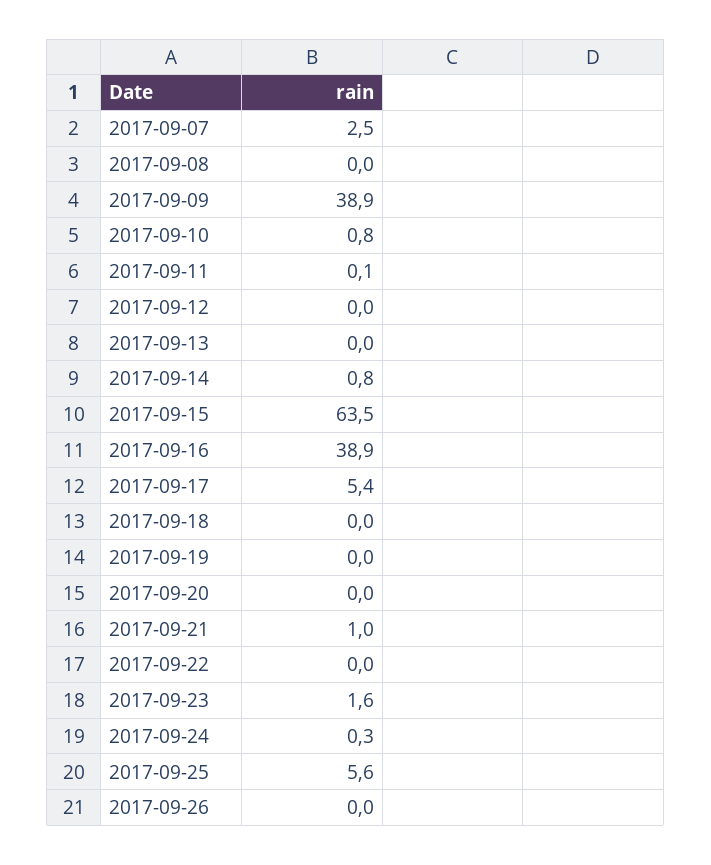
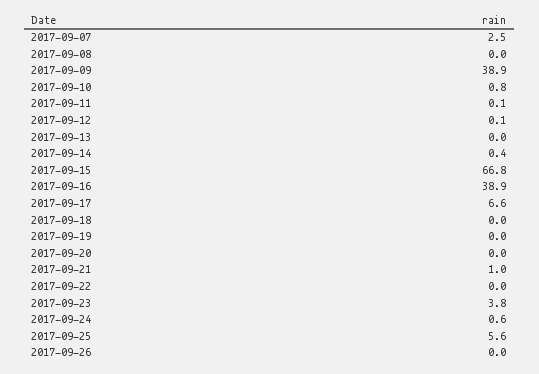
  {
    "2017-09-07": 2.5,
    "2017-09-08": 0,
    "2017-09-09": 38.9,
    "2017-09-10": 0.8,
    "2017-09-11": 0.1,
-   "2017-09-12": 0,
+   "2017-09-12": 0.1,
    "2017-09-13": 0,
-   "2017-09-14": 0.8,
+   "2017-09-14": 0.4,
-   "2017-09-15": 63.5,
+   "2017-09-15": 66.8,
    "2017-09-16": 38.9,
-   "2017-09-17": 5.4,
+   "2017-09-17": 6.6,
    "2017-09-18": 0,
    "2017-09-19": 0,
    "2017-09-20": 0,
    "2017-09-21": 1,
    "2017-09-22": 0,
-   "2017-09-23": 1.6,
+   "2017-09-23": 3.8,
-   "2017-09-24": 0.3,
+   "2017-09-24": 0.6,
    "2017-09-25": 5.6,
    "2017-09-26": 0
  }

